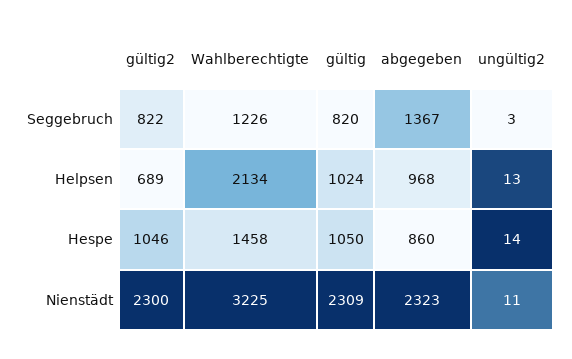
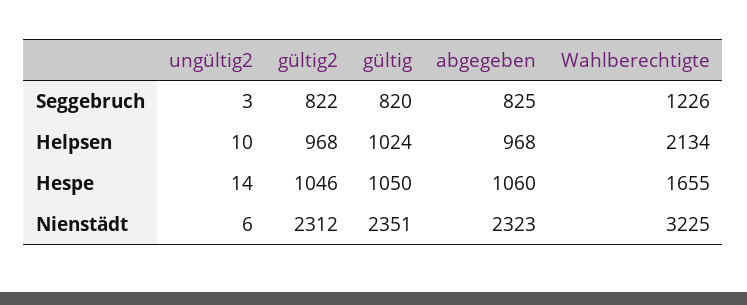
  {
    "gültig2": {
      "Seggebruch": 822,
-     "Helpsen": 689,
+     "Helpsen": 968,
      "Hespe": 1046,
-     "Nienstädt": 2300
+     "Nienstädt": 2312
    },
    "Wahlberechtigte": {
      "Seggebruch": 1226,
      "Helpsen": 2134,
-     "Hespe": 1458,
+     "Hespe": 1655,
      "Nienstädt": 3225
    },
    "gültig": {
      "Seggebruch": 820,
      "Helpsen": 1024,
      "Hespe": 1050,
-     "Nienstädt": 2309
+     "Nienstädt": 2351
    },
    "abgegeben": {
-     "Seggebruch": 1367,
+     "Seggebruch": 825,
      "Helpsen": 968,
-     "Hespe": 860,
+     "Hespe": 1060,
      "Nienstädt": 2323
    },
    "ungültig2": {
      "Seggebruch": 3,
-     "Helpsen": 13,
+     "Helpsen": 10,
      "Hespe": 14,
-     "Nienstädt": 11
+     "Nienstädt": 6
    }
  }

